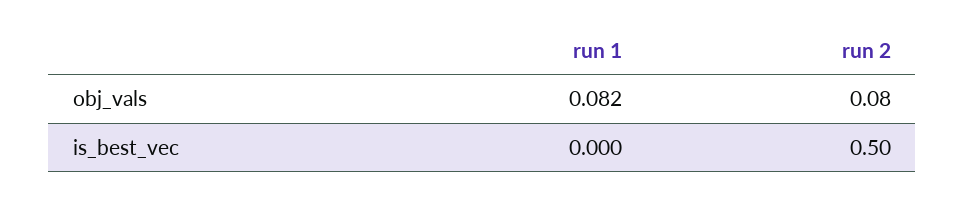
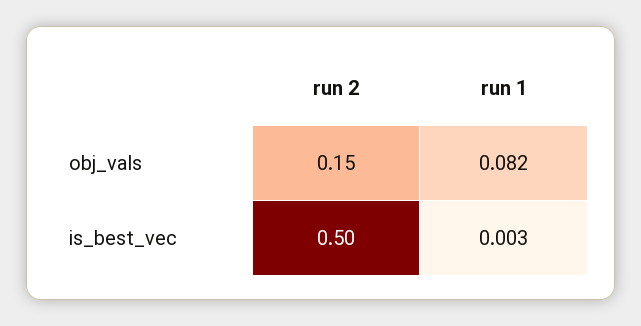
  {
    "run 1": {
      "obj_vals": 0.082,
-     "is_best_vec": 0
+     "is_best_vec": 0.003
    },
    "run 2": {
-     "obj_vals": 0.08,
+     "obj_vals": 0.15,
      "is_best_vec": 0.5
    }
  }

